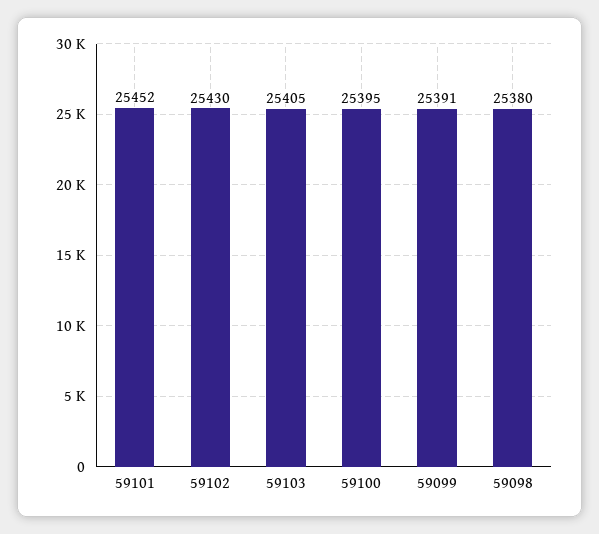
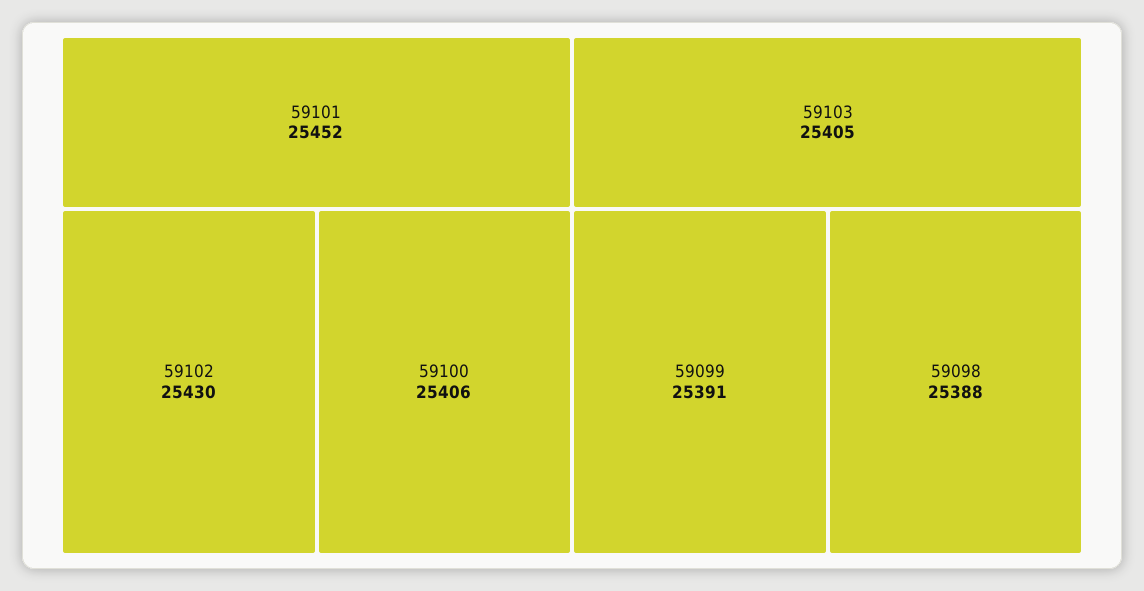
  {
    "59101": 25452,
    "59102": 25430,
    "59103": 25405,
-   "59100": 25395,
+   "59100": 25406,
    "59099": 25391,
-   "59098": 25380
+   "59098": 25388
  }

